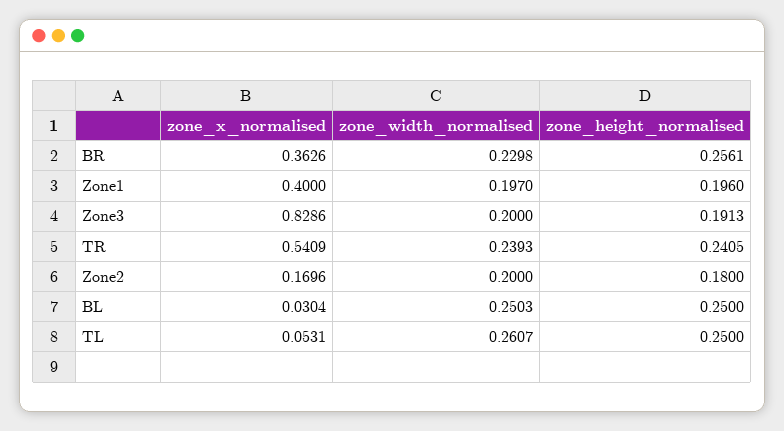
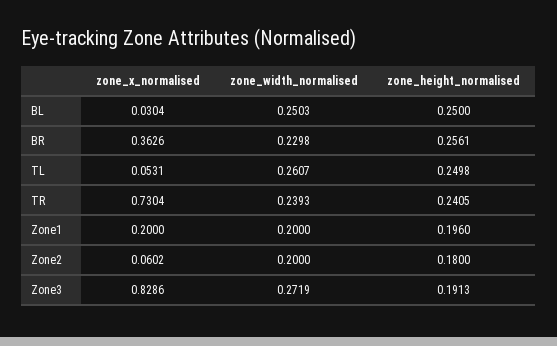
  {
    "zone_x_normalised": {
      "BR": 0.3626,
-     "Zone1": 0.4,
+     "Zone1": 0.2,
      "Zone3": 0.8286,
-     "TR": 0.5409,
+     "TR": 0.7304,
-     "Zone2": 0.1696,
+     "Zone2": 0.0602,
      "BL": 0.0304,
      "TL": 0.0531
    },
    "zone_width_normalised": {
      "BR": 0.2298,
-     "Zone1": 0.197,
+     "Zone1": 0.2,
-     "Zone3": 0.2,
+     "Zone3": 0.2719,
      "TR": 0.2393,
      "Zone2": 0.2,
      "BL": 0.2503,
      "TL": 0.2607
    },
    "zone_height_normalised": {
      "BR": 0.2561,
      "Zone1": 0.196,
      "Zone3": 0.1913,
      "TR": 0.2405,
      "Zone2": 0.18,
      "BL": 0.25,
-     "TL": 0.25
+     "TL": 0.2498
    }
  }

